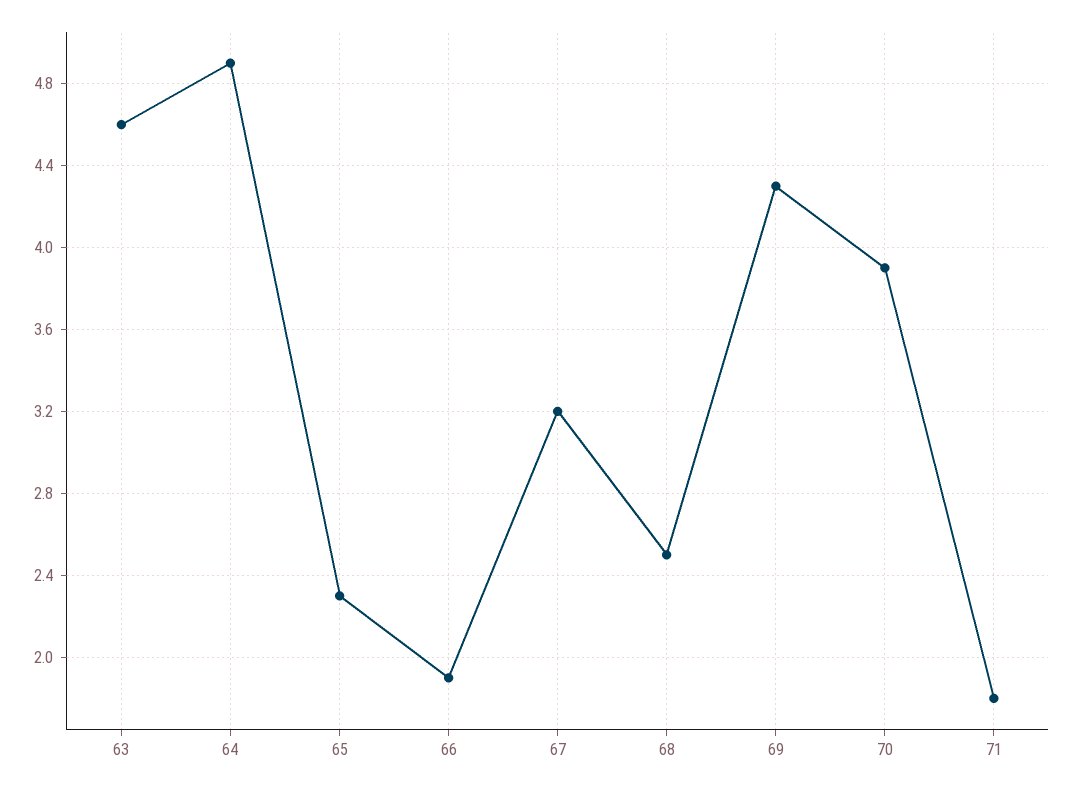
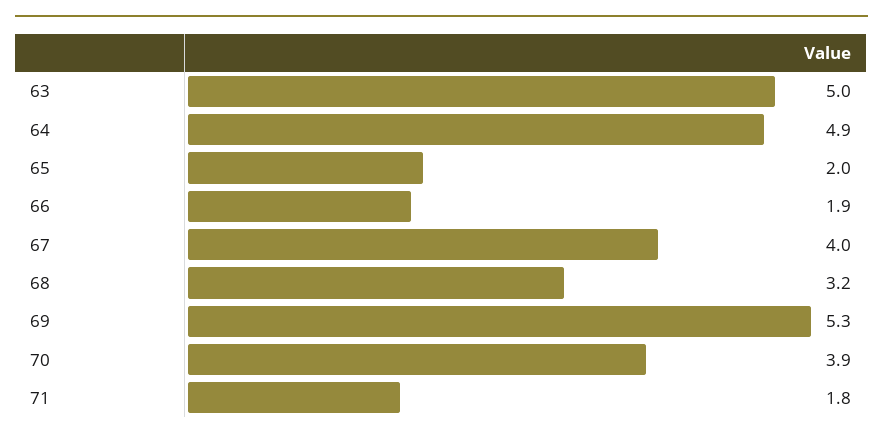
  {
-   "63": 4.6,
+   "63": 5,
    "64": 4.9,
-   "65": 2.3,
+   "65": 2,
    "66": 1.9,
-   "67": 3.2,
+   "67": 4,
-   "68": 2.5,
+   "68": 3.2,
-   "69": 4.3,
+   "69": 5.3,
    "70": 3.9,
    "71": 1.8
  }

